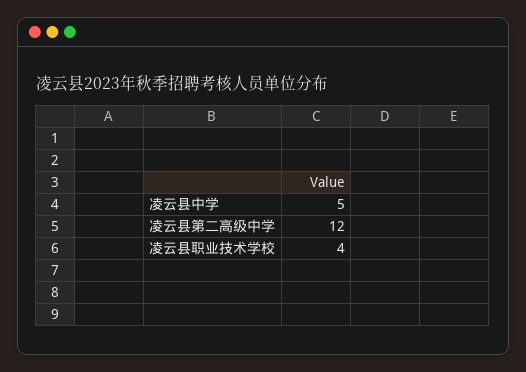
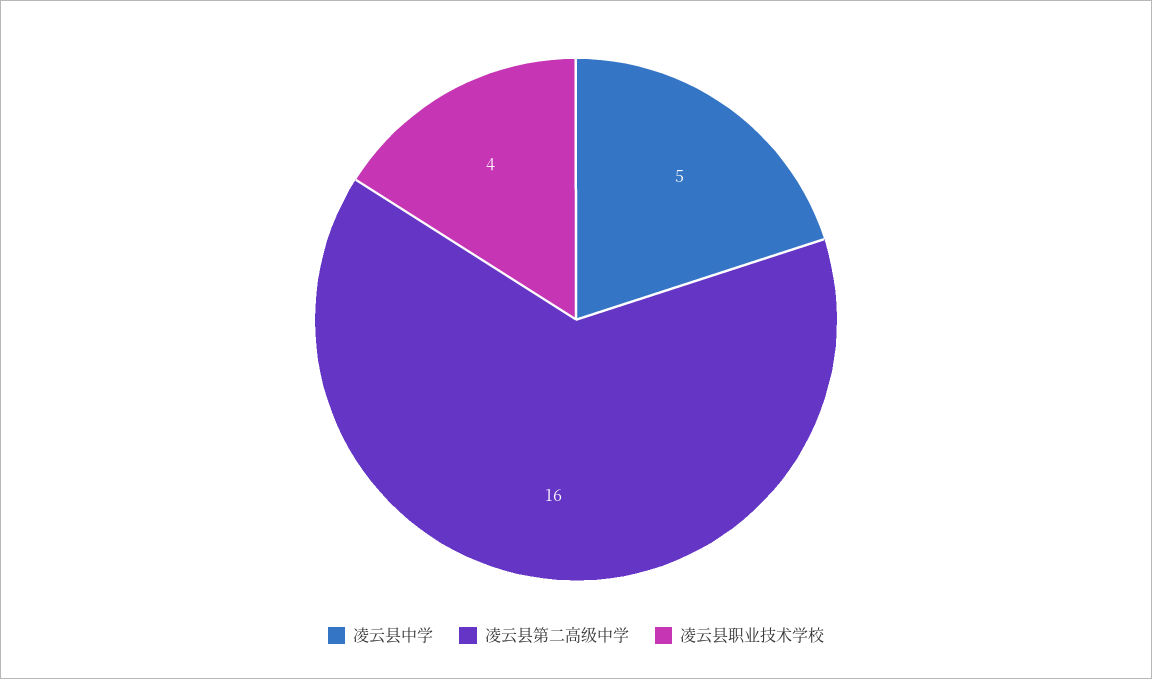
  {
    "凌云县中学": 5,
-   "凌云县第二高级中学": 12,
+   "凌云县第二高级中学": 16,
    "凌云县职业技术学校": 4
  }

